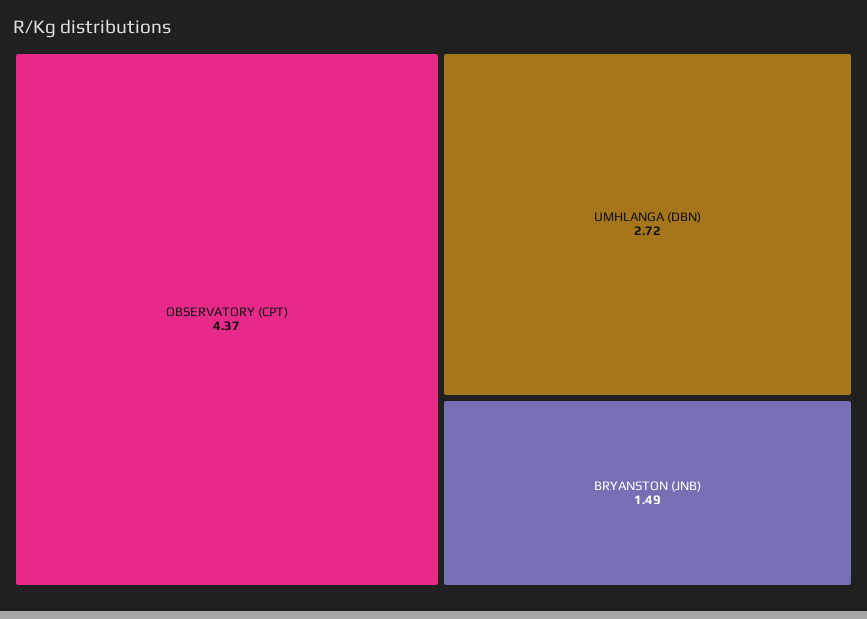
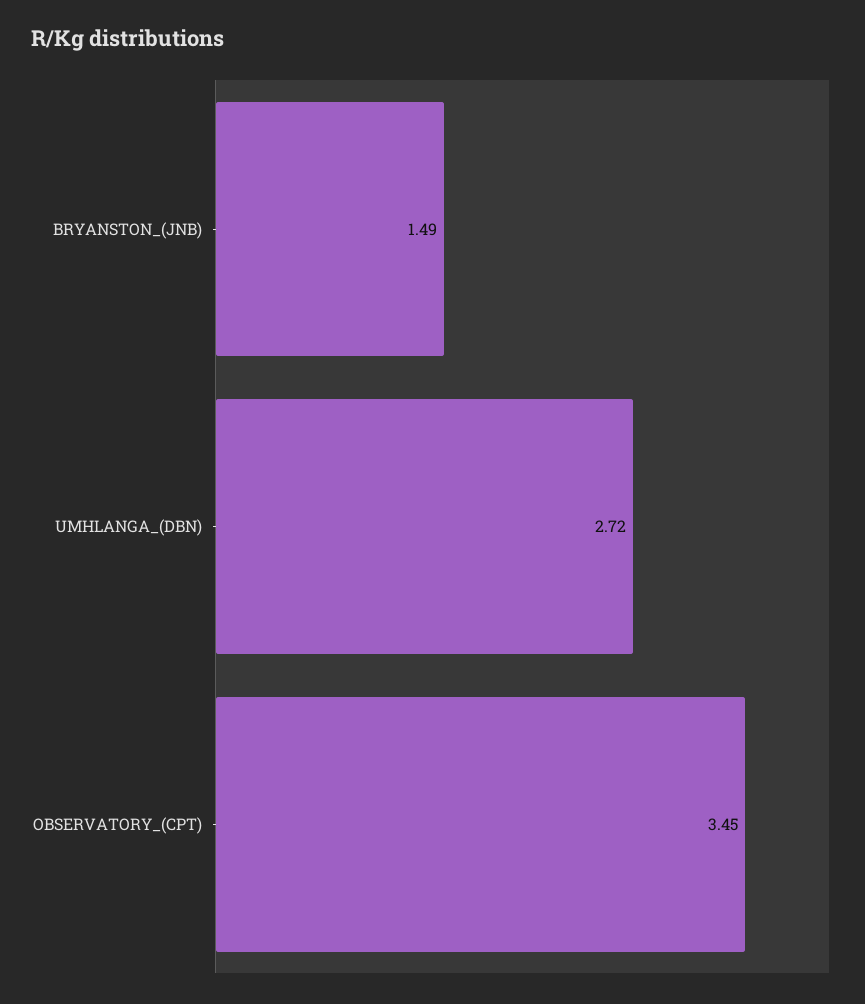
  {
-   "OBSERVATORY (CPT)": 4.37,
+   "OBSERVATORY (CPT)": 3.45,
    "UMHLANGA (DBN)": 2.72,
    "BRYANSTON (JNB)": 1.49
  }

